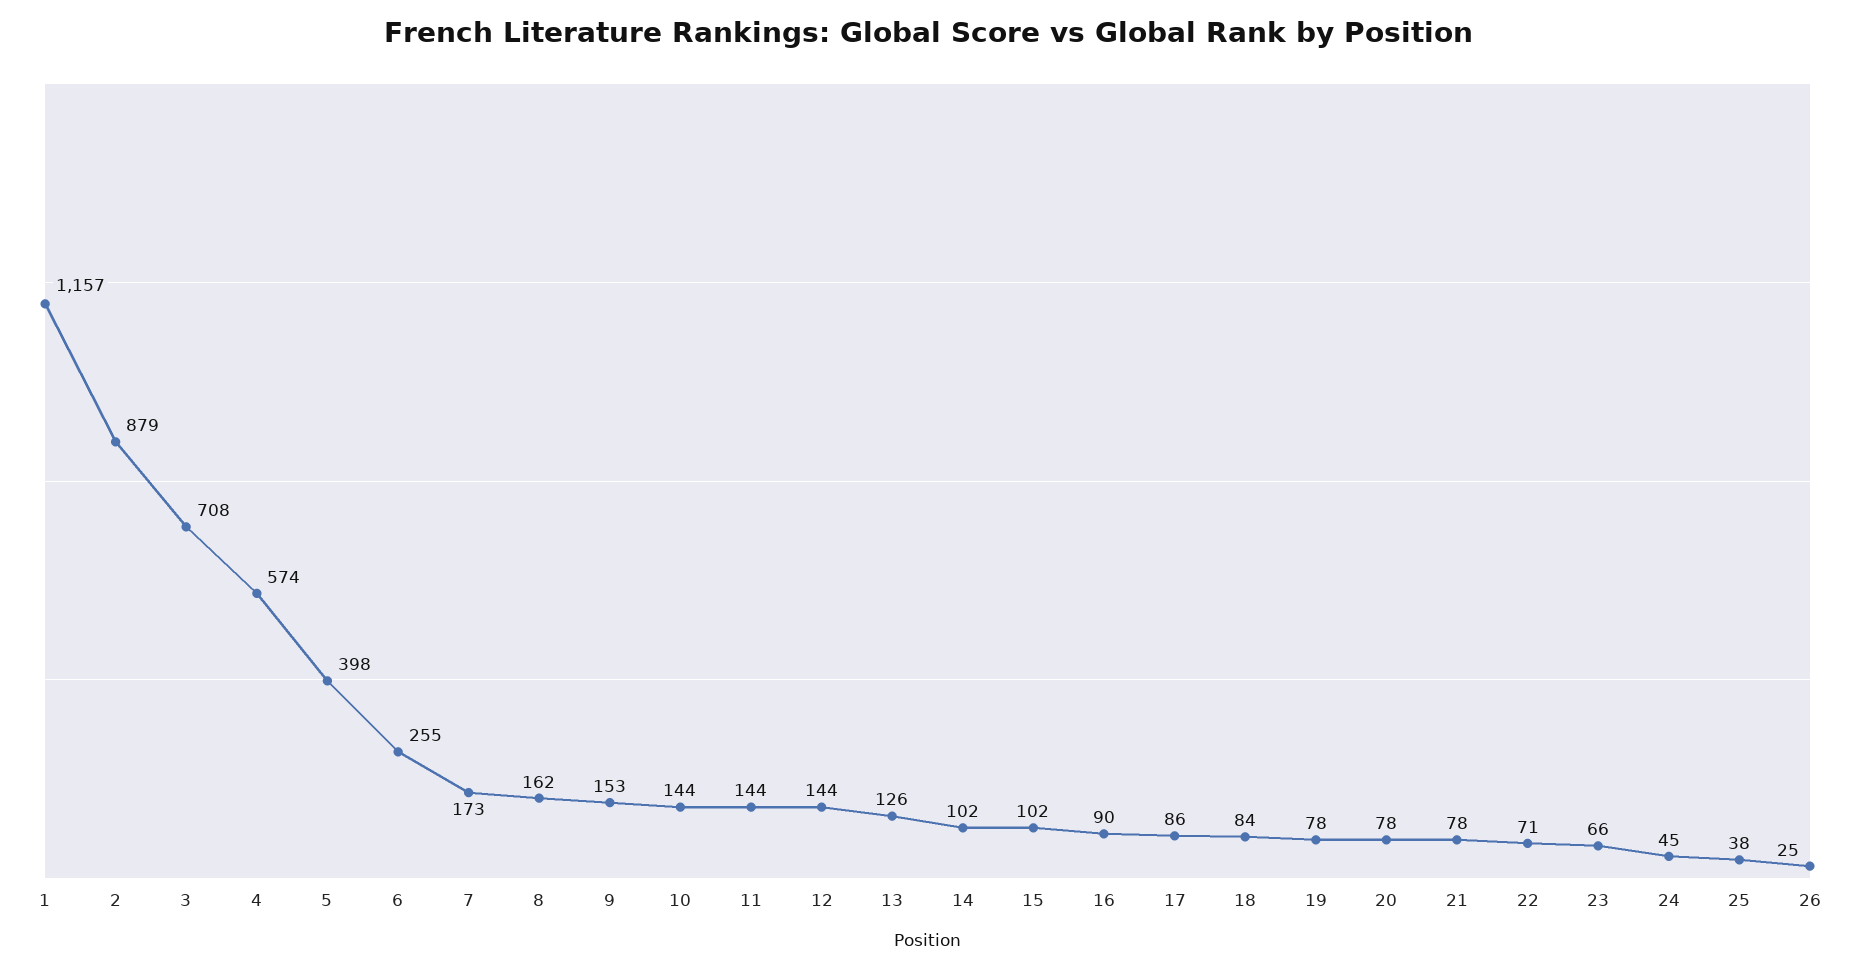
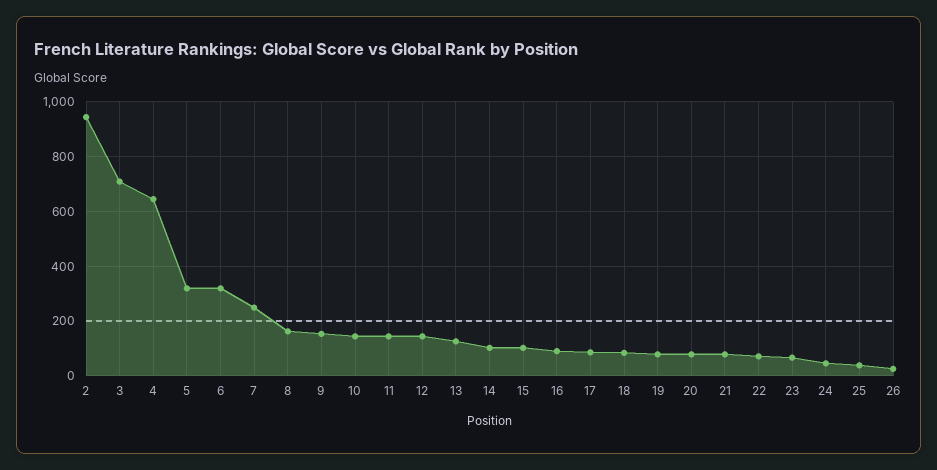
  {
-   "1": 1157,
-   "2": 879,
+   "2": 950,
    "3": 708,
-   "4": 574,
+   "4": 650,
-   "5": 398,
+   "5": 325,
-   "6": 255,
+   "6": 325,
-   "7": 173,
+   "7": 250,
    "8": 162,
    "9": 153,
    "10": 144,
    "11": 144,
    "12": 144,
    "13": 126,
    "14": 102,
    "15": 102,
    "16": 90,
    "17": 86,
    "18": 84,
    "19": 78,
    "20": 78,
    "21": 78,
    "22": 71,
    "23": 66,
    "24": 45,
    "25": 38,
    "26": 25
  }

